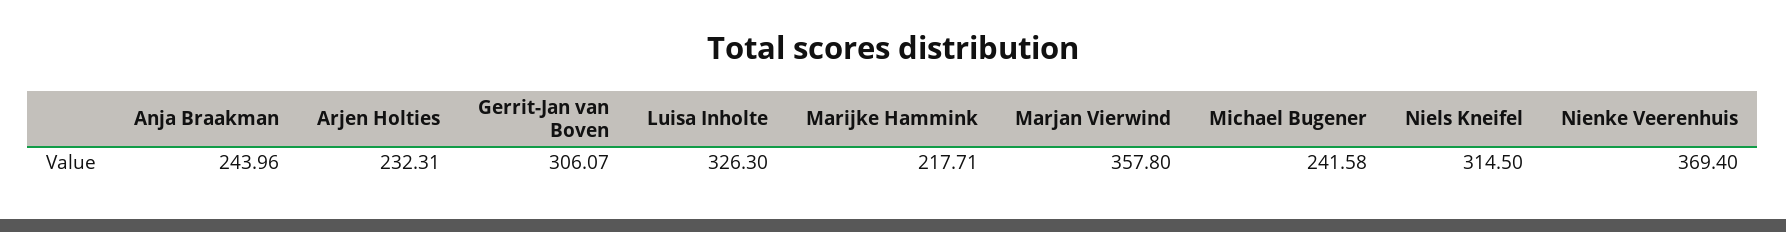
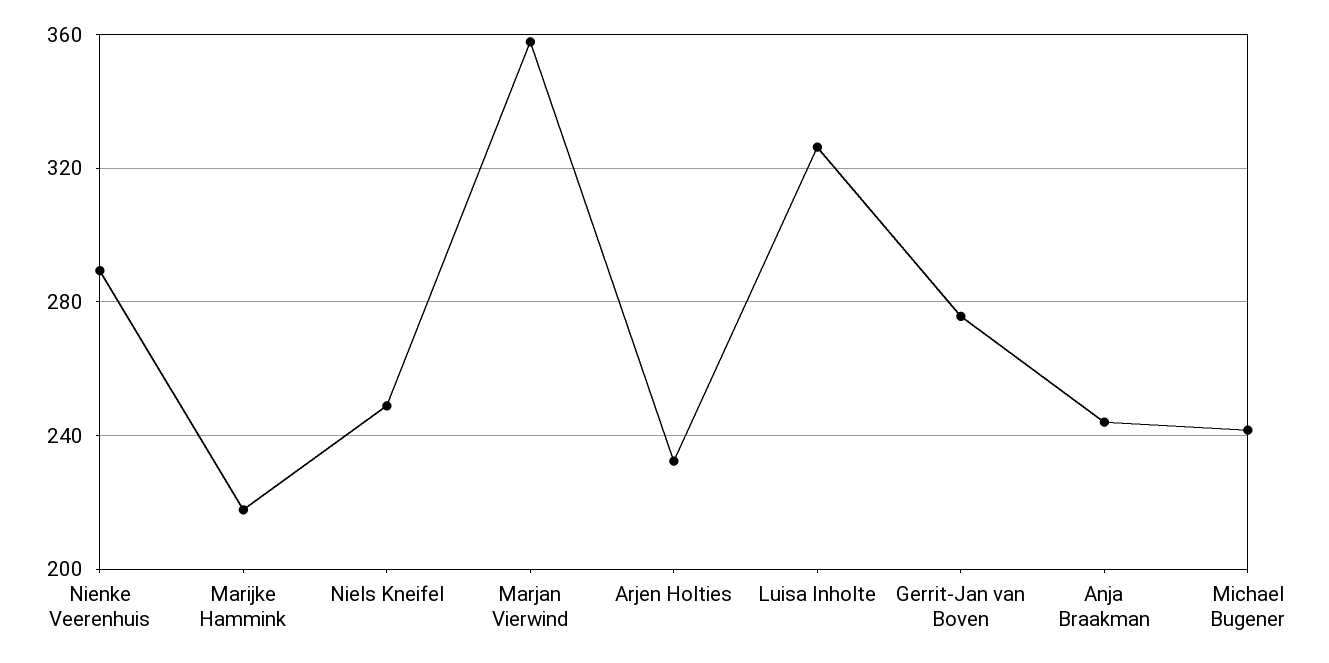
  {
    "Anja Braakman": 243.96,
    "Arjen Holties": 232.31,
-   "Gerrit-Jan van Boven": 306.07,
+   "Gerrit-Jan van Boven": 275,
    "Luisa Inholte": 326.3,
    "Marijke Hammink": 217.71,
    "Marjan Vierwind": 357.8,
    "Michael Bugener": 241.58,
-   "Niels Kneifel": 314.5,
+   "Niels Kneifel": 250,
-   "Nienke Veerenhuis": 369.4
+   "Nienke Veerenhuis": 290
  }

